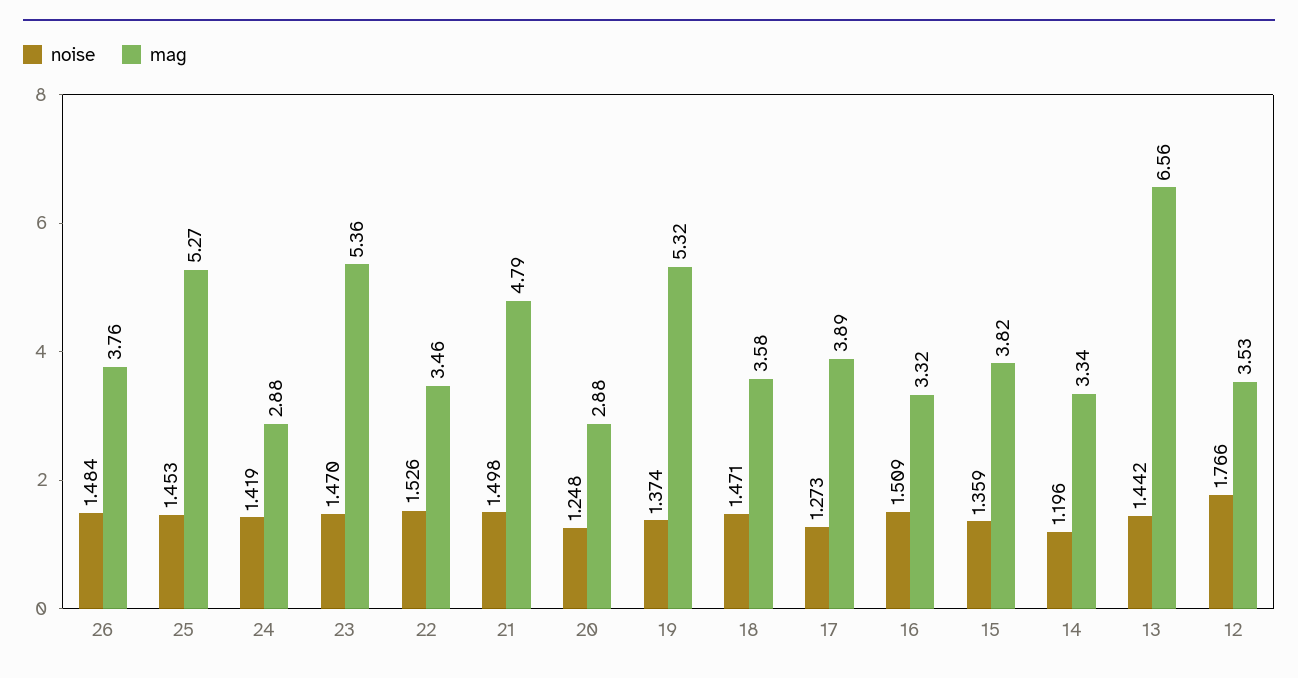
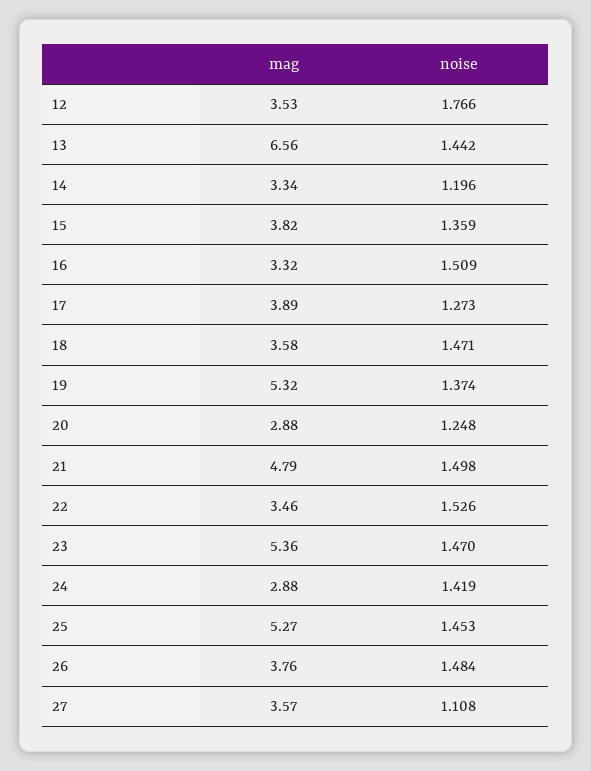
  {
    "noise": {
      "26": 1.484,
      "25": 1.453,
      "24": 1.419,
      "23": 1.47,
      "22": 1.526,
      "21": 1.498,
      "20": 1.248,
      "19": 1.374,
      "18": 1.471,
      "17": 1.273,
      "16": 1.509,
      "15": 1.359,
      "14": 1.196,
      "13": 1.442,
-     "12": 1.766
+     "12": 1.766,
+     "27": 1.108
    },
    "mag": {
      "26": 3.76,
      "25": 5.27,
      "24": 2.88,
      "23": 5.36,
      "22": 3.46,
      "21": 4.79,
      "20": 2.88,
      "19": 5.32,
      "18": 3.58,
      "17": 3.89,
      "16": 3.32,
      "15": 3.82,
      "14": 3.34,
      "13": 6.56,
-     "12": 3.53
+     "12": 3.53,
+     "27": 3.57
    }
  }

